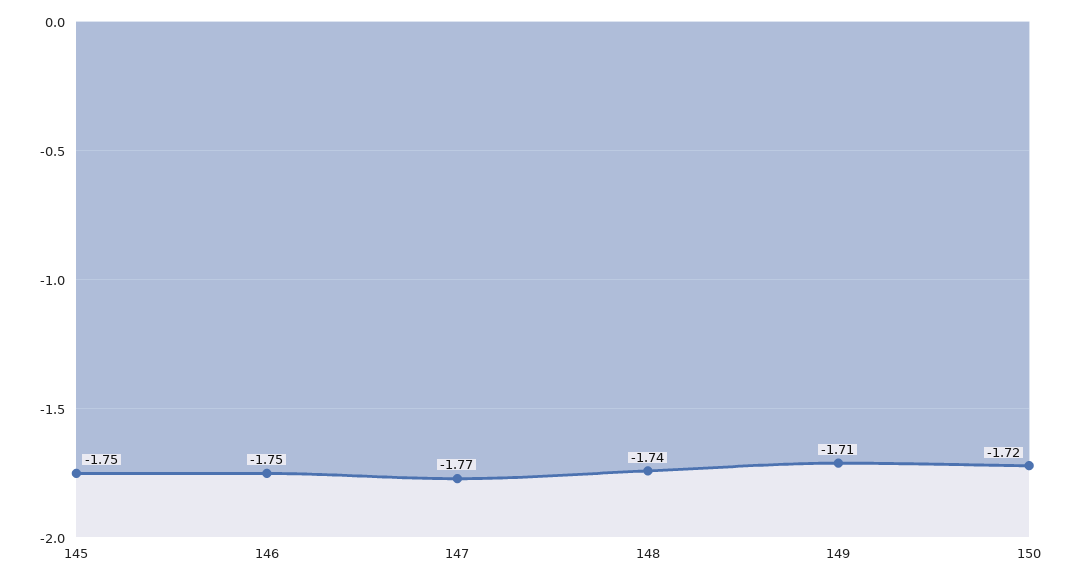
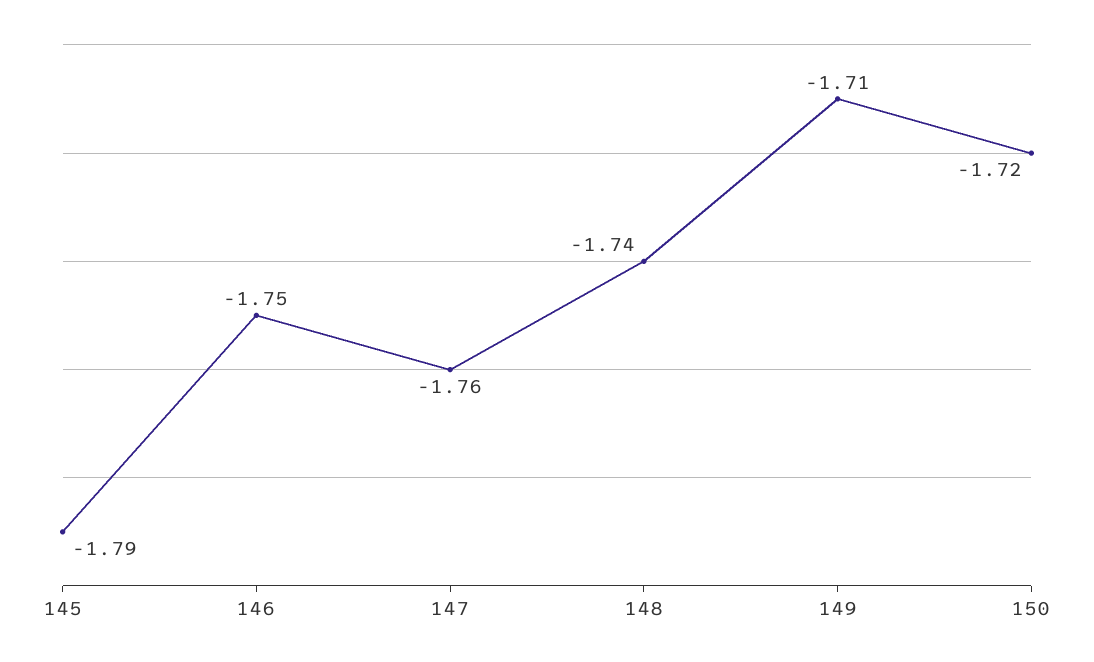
  {
-   "145": -1.75,
+   "145": -1.79,
    "146": -1.75,
-   "147": -1.77,
+   "147": -1.76,
    "148": -1.74,
    "149": -1.71,
    "150": -1.72
  }

